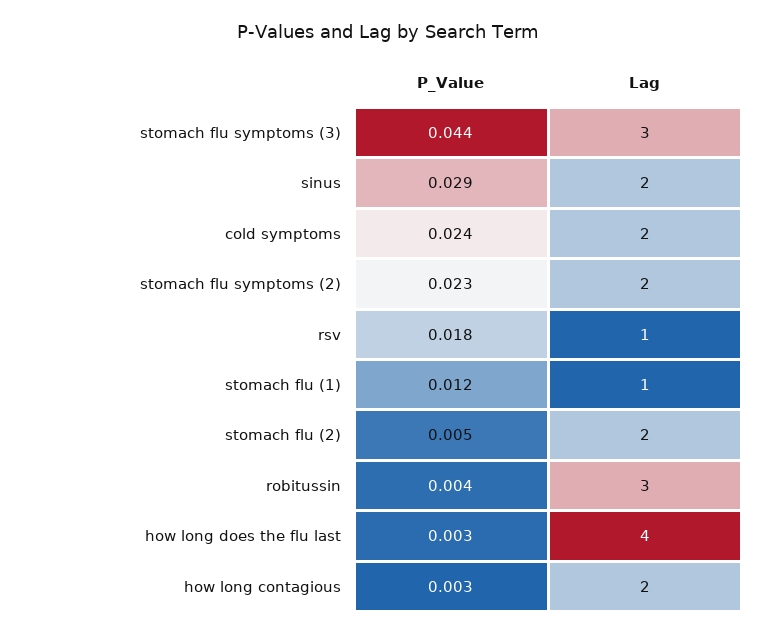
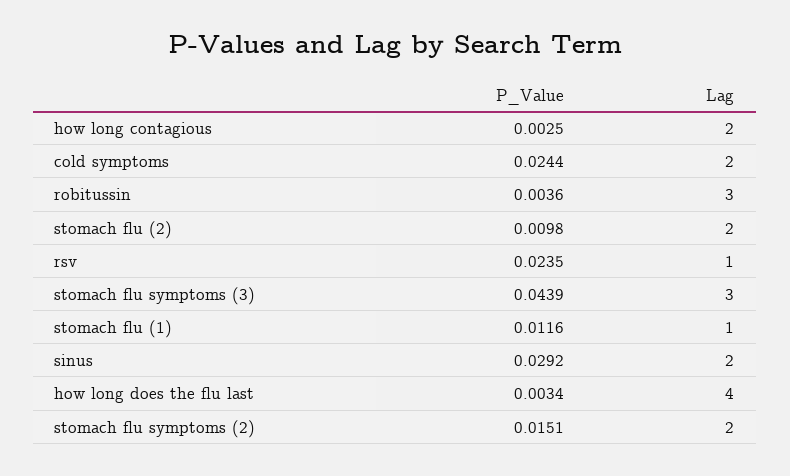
  {
    "P_Value": {
      "stomach flu symptoms (3)": 0.0439,
      "sinus": 0.0292,
      "cold symptoms": 0.0244,
-     "stomach flu symptoms (2)": 0.023,
+     "stomach flu symptoms (2)": 0.0151,
-     "rsv": 0.018,
+     "rsv": 0.0235,
      "stomach flu (1)": 0.0116,
-     "stomach flu (2)": 0.005,
+     "stomach flu (2)": 0.0098,
      "robitussin": 0.0036,
      "how long does the flu last": 0.0034,
      "how long contagious": 0.0025
    },
    "Lag": {
      "stomach flu symptoms (3)": 3,
      "sinus": 2,
      "cold symptoms": 2,
      "stomach flu symptoms (2)": 2,
      "rsv": 1,
      "stomach flu (1)": 1,
      "stomach flu (2)": 2,
      "robitussin": 3,
      "how long does the flu last": 4,
      "how long contagious": 2
    }
  }

